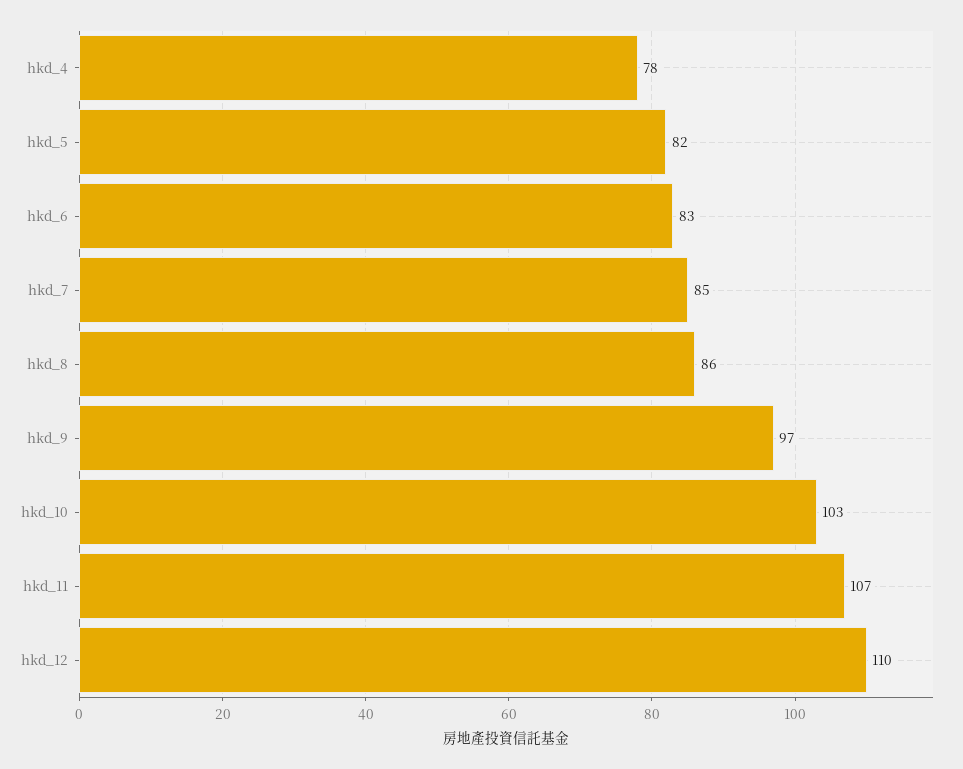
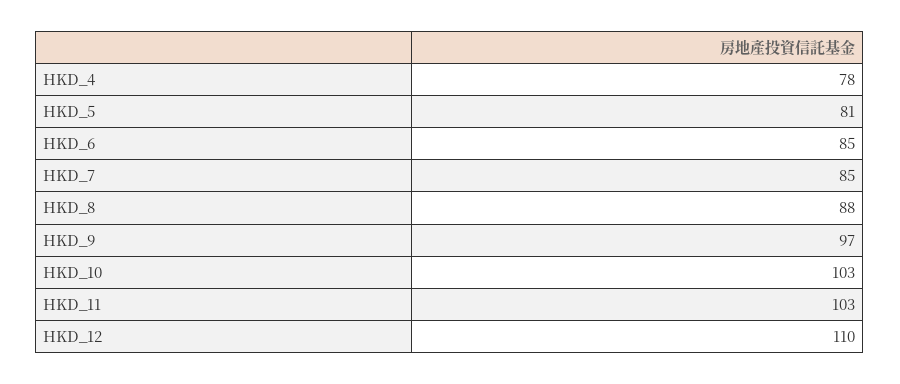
  {
    "hkd_4": 78,
-   "hkd_5": 82,
+   "hkd_5": 81,
-   "hkd_6": 83,
+   "hkd_6": 85,
    "hkd_7": 85,
-   "hkd_8": 86,
+   "hkd_8": 88,
    "hkd_9": 97,
    "hkd_10": 103,
-   "hkd_11": 107,
+   "hkd_11": 103,
    "hkd_12": 110
  }

